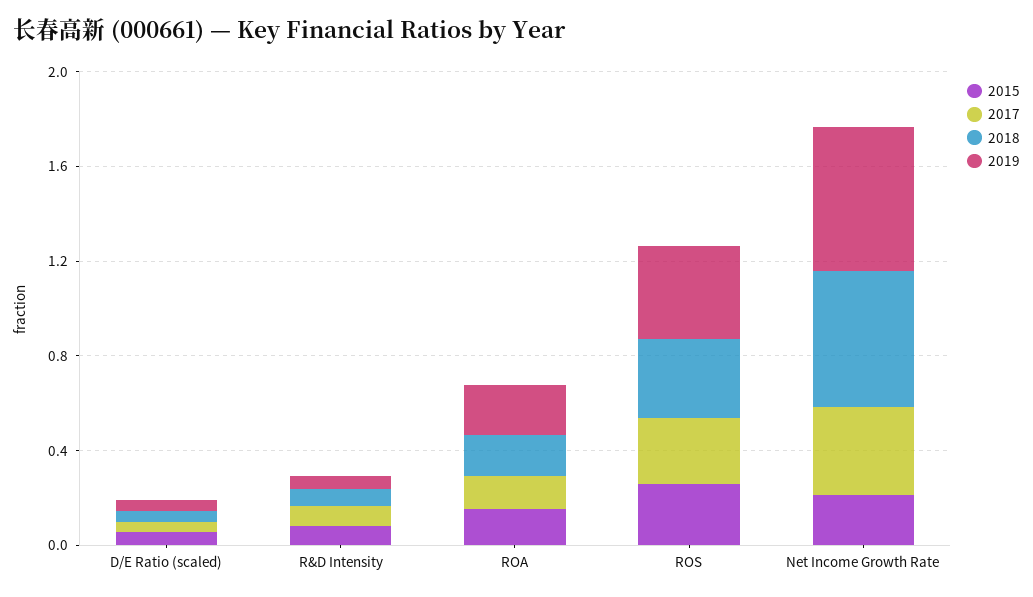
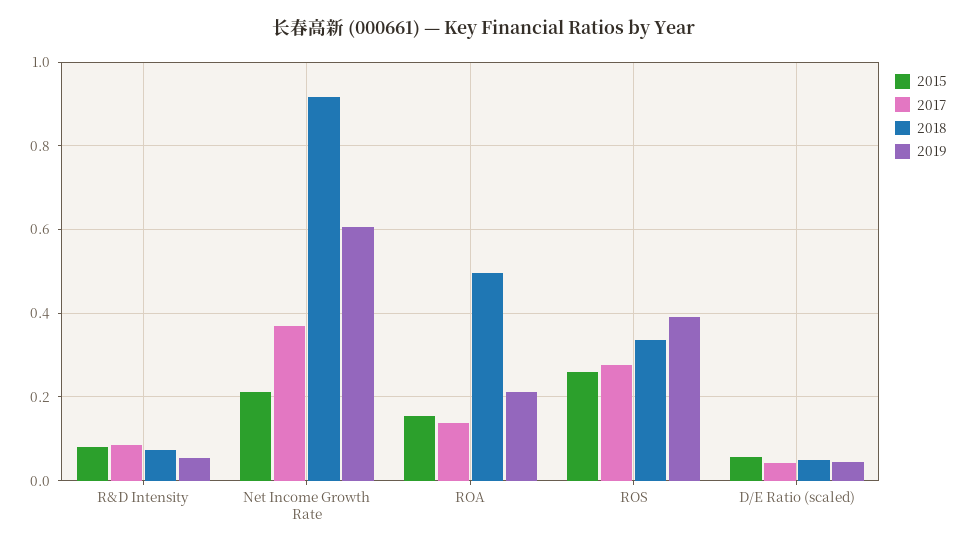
  {
    "2015": {
      "D/E Ratio (scaled)": 0.06,
      "R&D Intensity": 0.08,
      "ROA": 0.16,
      "ROS": 0.26,
      "Net Income Growth Rate": 0.22
    },
    "2017": {
      "D/E Ratio (scaled)": 0.04,
      "R&D Intensity": 0.08,
      "ROA": 0.14,
      "ROS": 0.28,
      "Net Income Growth Rate": 0.38
    },
    "2018": {
      "D/E Ratio (scaled)": 0.04,
      "R&D Intensity": 0.08,
-     "ROA": 0.2,
+     "ROA": 0.5,
      "ROS": 0.34,
-     "Net Income Growth Rate": 0.6
+     "Net Income Growth Rate": 0.92
    },
    "2019": {
      "D/E Ratio (scaled)": 0.04,
      "R&D Intensity": 0.06,
      "ROA": 0.22,
      "ROS": 0.4,
      "Net Income Growth Rate": 0.6
    }
  }

